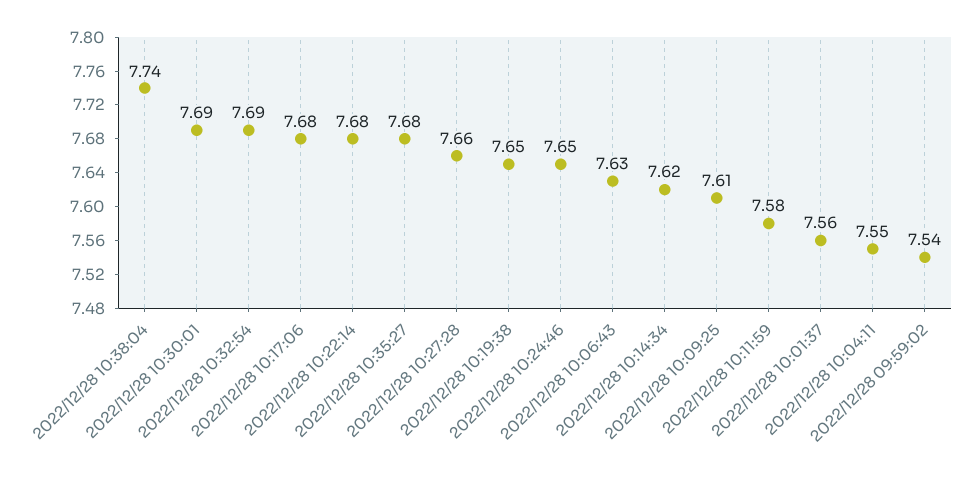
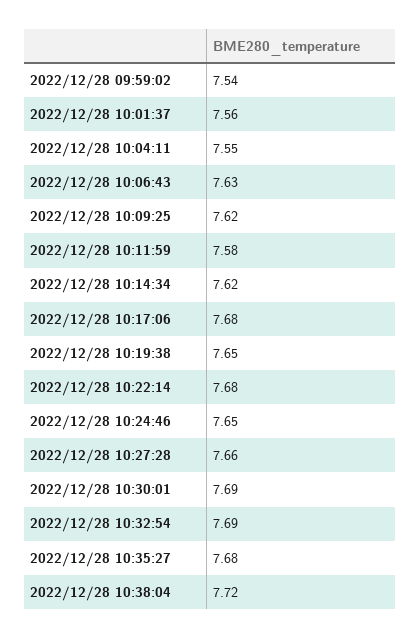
  {
-   "2022/12/28 10:38:04": 7.74,
+   "2022/12/28 10:38:04": 7.72,
    "2022/12/28 10:30:01": 7.69,
    "2022/12/28 10:32:54": 7.69,
    "2022/12/28 10:17:06": 7.68,
    "2022/12/28 10:22:14": 7.68,
    "2022/12/28 10:35:27": 7.68,
    "2022/12/28 10:27:28": 7.66,
    "2022/12/28 10:19:38": 7.65,
    "2022/12/28 10:24:46": 7.65,
    "2022/12/28 10:06:43": 7.63,
    "2022/12/28 10:14:34": 7.62,
-   "2022/12/28 10:09:25": 7.61,
+   "2022/12/28 10:09:25": 7.62,
    "2022/12/28 10:11:59": 7.58,
    "2022/12/28 10:01:37": 7.56,
    "2022/12/28 10:04:11": 7.55,
    "2022/12/28 09:59:02": 7.54
  }

